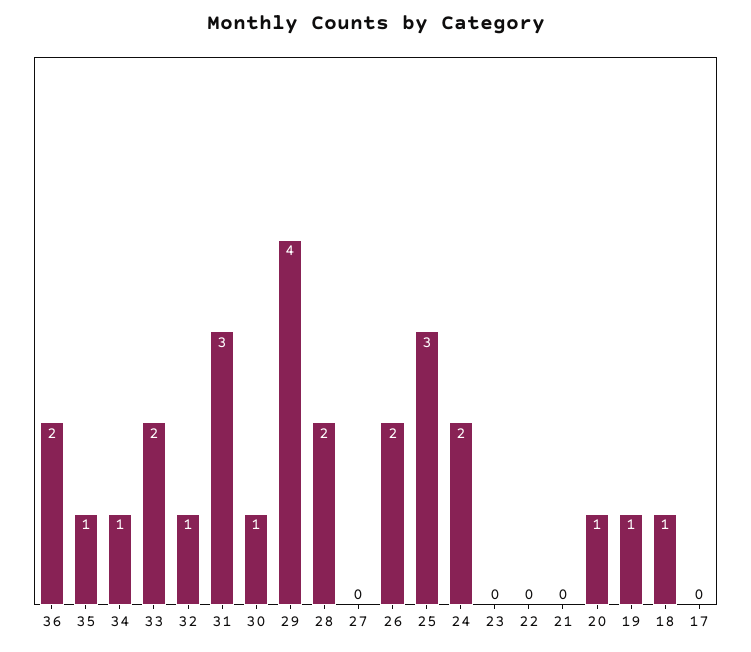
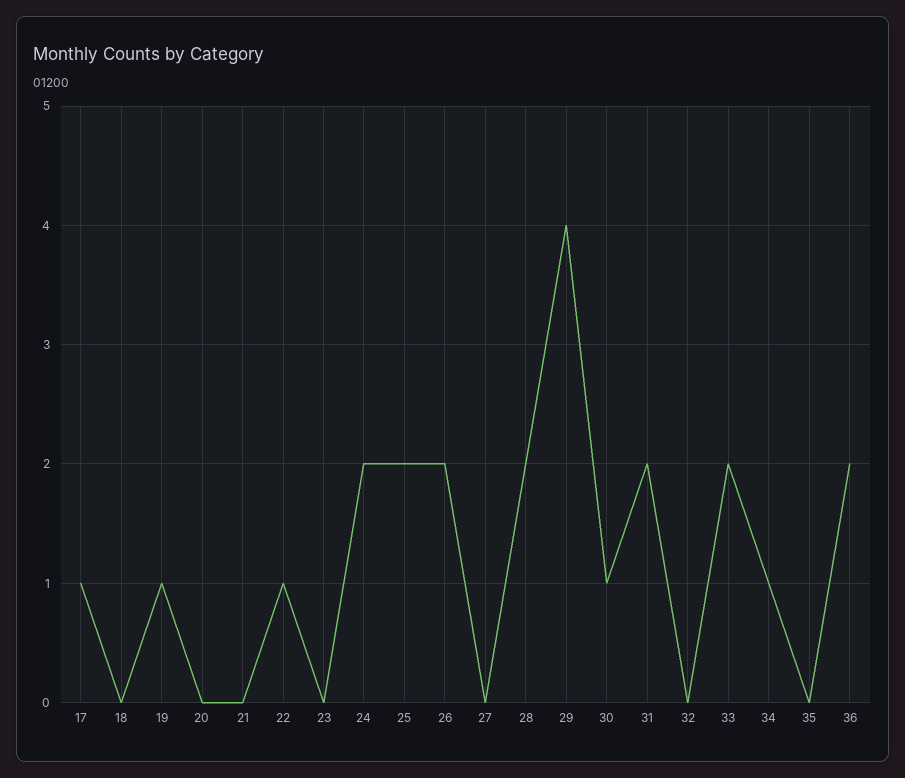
  {
    "36": 2,
-   "35": 1,
+   "35": 0,
    "34": 1,
    "33": 2,
-   "32": 1,
+   "32": 0,
-   "31": 3,
+   "31": 2,
    "30": 1,
    "29": 4,
    "28": 2,
    "27": 0,
    "26": 2,
-   "25": 3,
+   "25": 2,
    "24": 2,
    "23": 0,
-   "22": 0,
+   "22": 1,
    "21": 0,
-   "20": 1,
+   "20": 0,
    "19": 1,
-   "18": 1,
+   "18": 0,
-   "17": 0
+   "17": 1
  }

